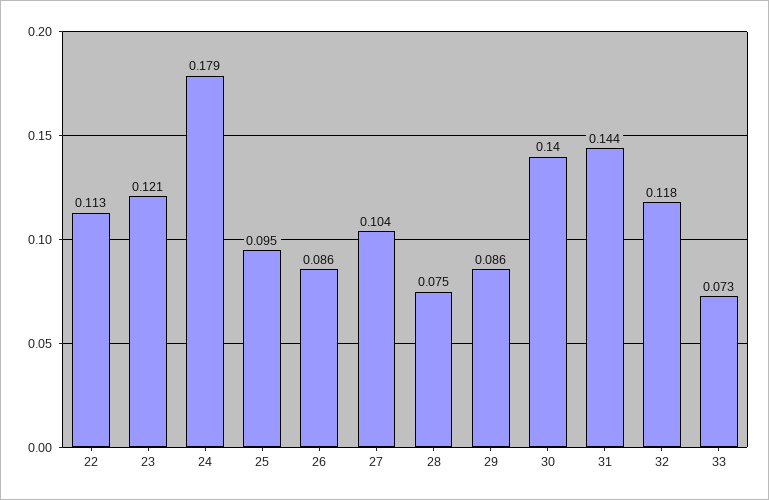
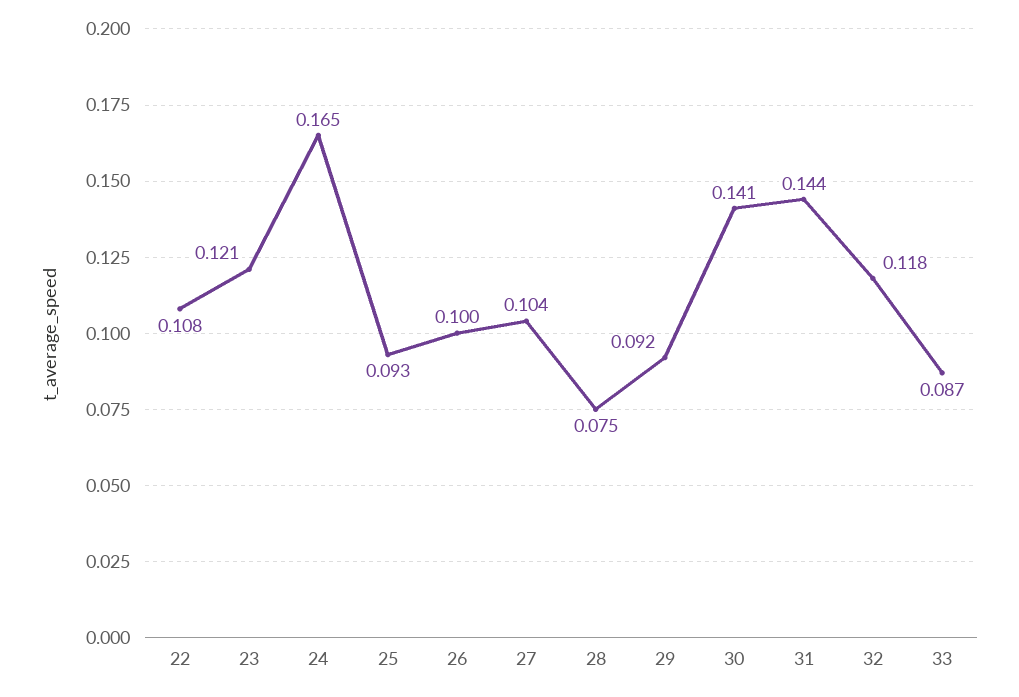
  {
-   "22": 0.113,
+   "22": 0.108,
    "23": 0.121,
-   "24": 0.179,
+   "24": 0.165,
-   "25": 0.095,
+   "25": 0.093,
-   "26": 0.086,
+   "26": 0.1,
    "27": 0.104,
    "28": 0.075,
-   "29": 0.086,
+   "29": 0.092,
-   "30": 0.14,
+   "30": 0.141,
    "31": 0.144,
    "32": 0.118,
-   "33": 0.073
+   "33": 0.087
  }

